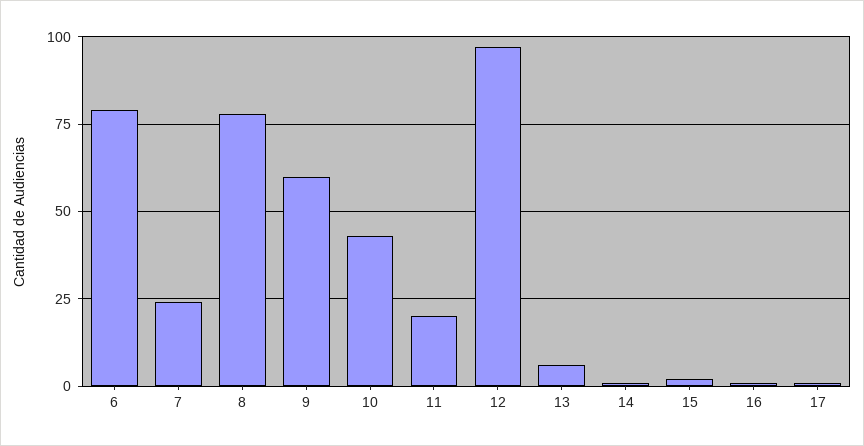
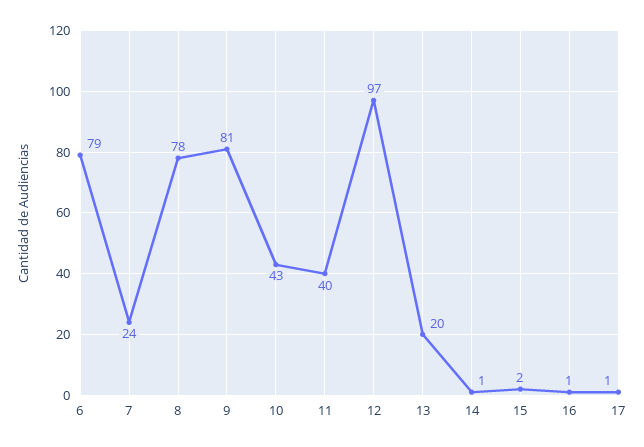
  {
    "6": 79,
    "7": 24,
    "8": 78,
-   "9": 60,
+   "9": 81,
    "10": 43,
-   "11": 20,
+   "11": 40,
    "12": 97,
-   "13": 5,
+   "13": 20,
    "14": 1,
    "15": 2,
    "16": 1,
    "17": 1
  }

